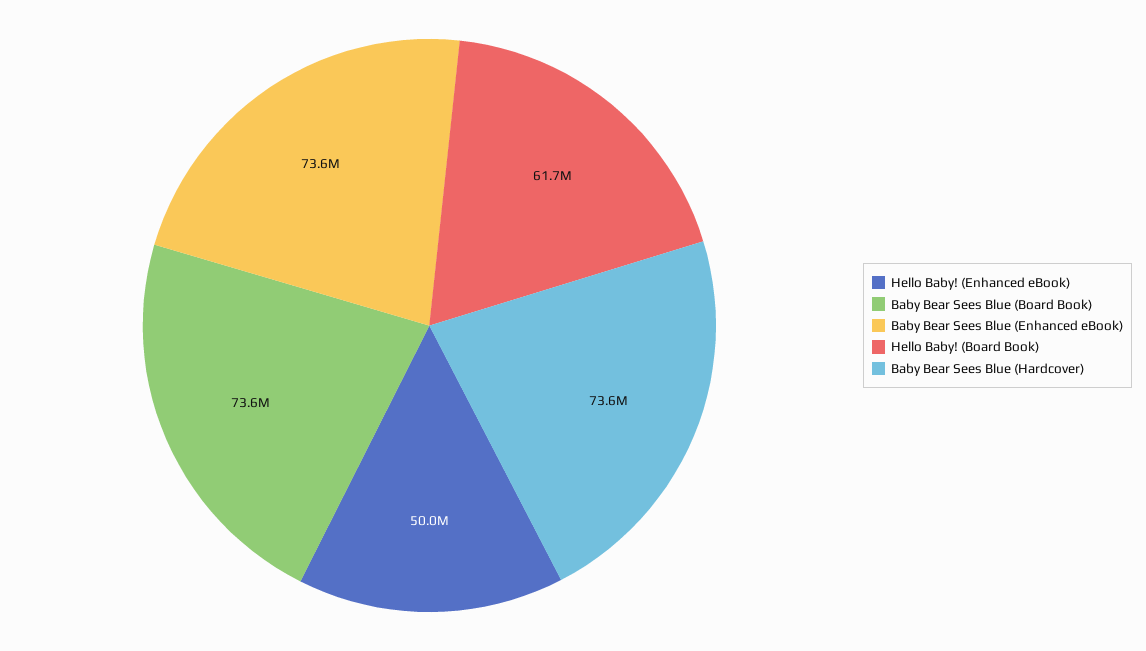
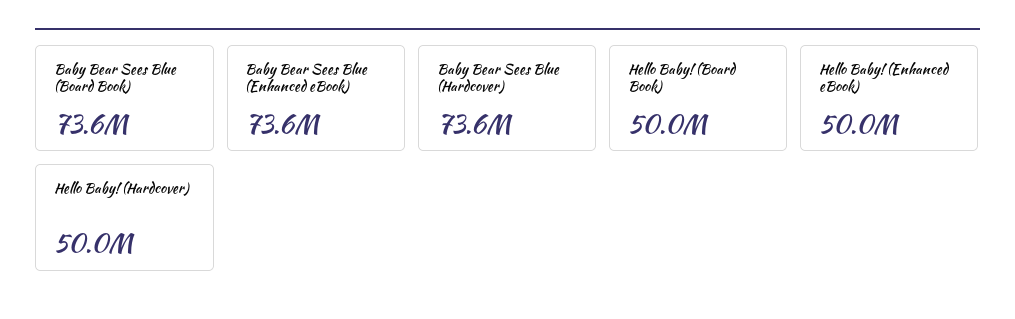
  {
    "Hello Baby! (Enhanced eBook)": 50000000,
    "Baby Bear Sees Blue (Board Book)": 73600000,
    "Baby Bear Sees Blue (Enhanced eBook)": 73600000,
-   "Hello Baby! (Board Book)": 61700000,
+   "Hello Baby! (Board Book)": 50000000,
-   "Baby Bear Sees Blue (Hardcover)": 73600000
+   "Baby Bear Sees Blue (Hardcover)": 73600000,
+   "Hello Baby! (Hardcover)": 50000000
  }

